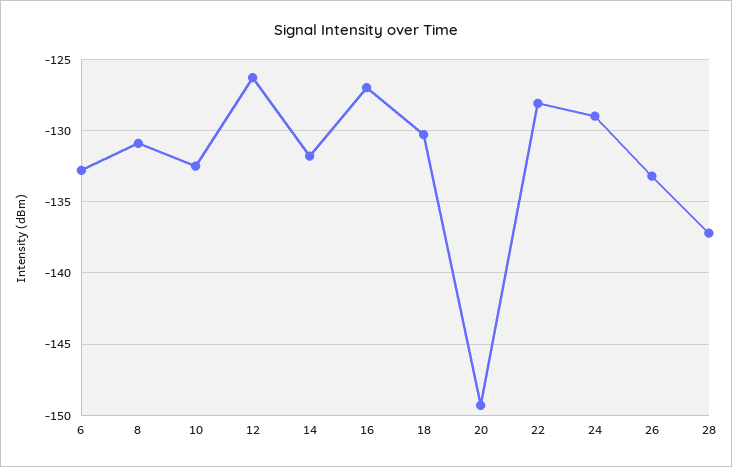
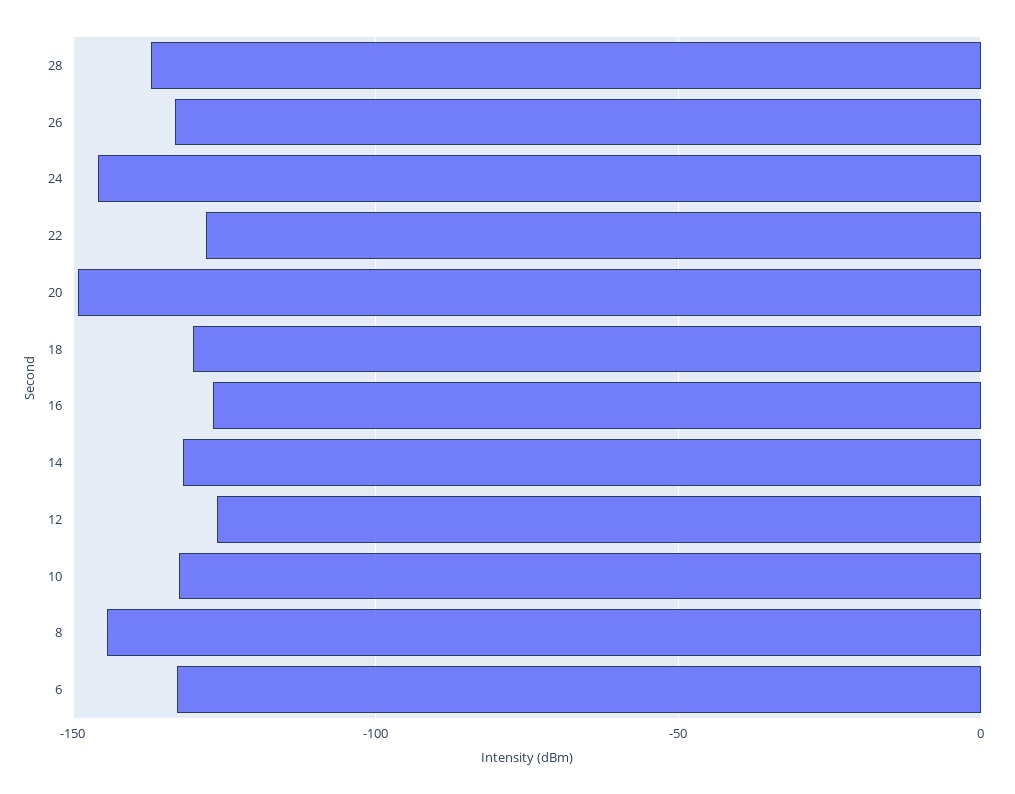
  {
    "6": -133,
-   "8": -131,
+   "8": -145,
    "10": -132.5,
    "12": -126.5,
    "14": -132,
    "16": -127,
    "18": -130.5,
    "20": -149.5,
    "22": -128,
-   "24": -129,
+   "24": -145,
    "26": -133,
    "28": -137
  }

